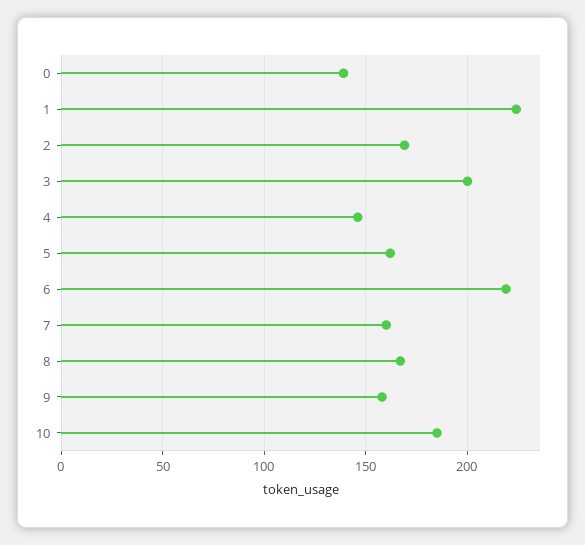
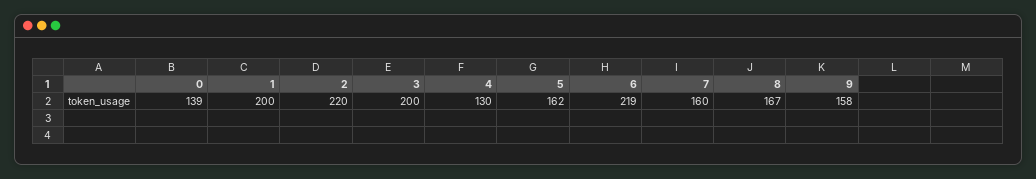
  {
    "0": 139,
-   "1": 225,
+   "1": 200,
-   "2": 170,
+   "2": 220,
    "3": 200,
-   "4": 145,
+   "4": 130,
    "5": 162,
    "6": 219,
    "7": 160,
    "8": 167,
-   "9": 158,
+   "9": 158
-   "10": 185
  }

